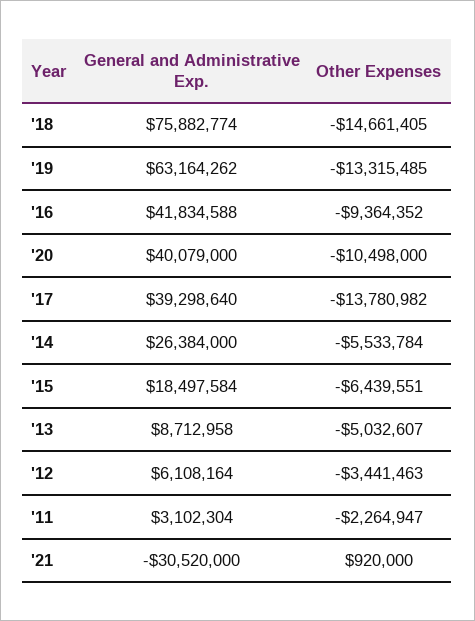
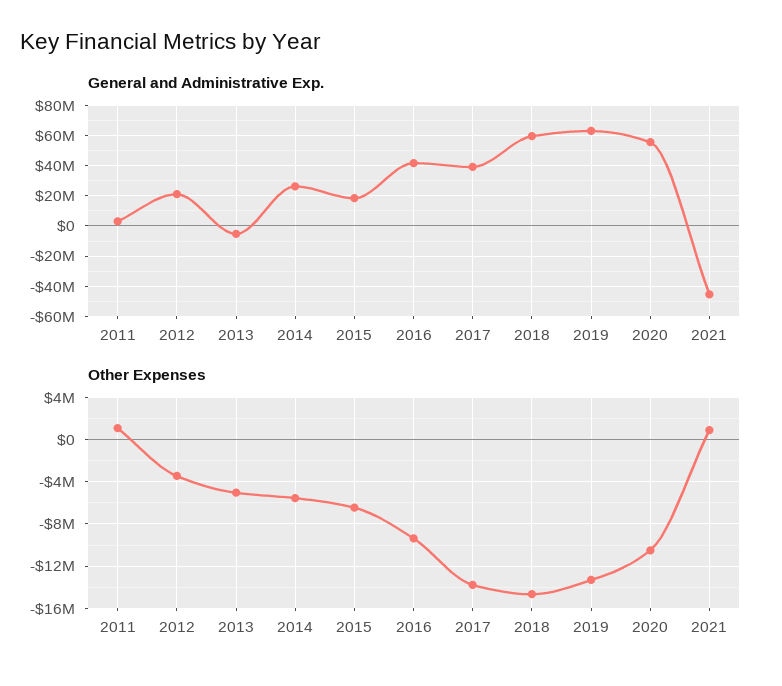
  {
    "General and Administrative Exp.": {
-     "'18": 75882774,
+     "'18": 60000000,
      "'19": 63164262,
      "'16": 41834588,
-     "'20": 40079000,
+     "'20": 55000000,
      "'17": 39298640,
      "'14": 26384000,
      "'15": 18497584,
-     "'13": 8712958,
+     "'13": -5000000,
-     "'12": 6108164,
+     "'12": 20000000,
      "'11": 3102304,
-     "'21": -30520000
+     "'21": -45000000
    },
    "Other Expenses": {
      "'18": -14661405,
      "'19": -13315485,
      "'16": -9364352,
      "'20": -10498000,
      "'17": -13780982,
      "'14": -5533784,
      "'15": -6439551,
      "'13": -5032607,
      "'12": -3441463,
-     "'11": -2264947,
+     "'11": 1000000,
      "'21": 920000
    }
  }

